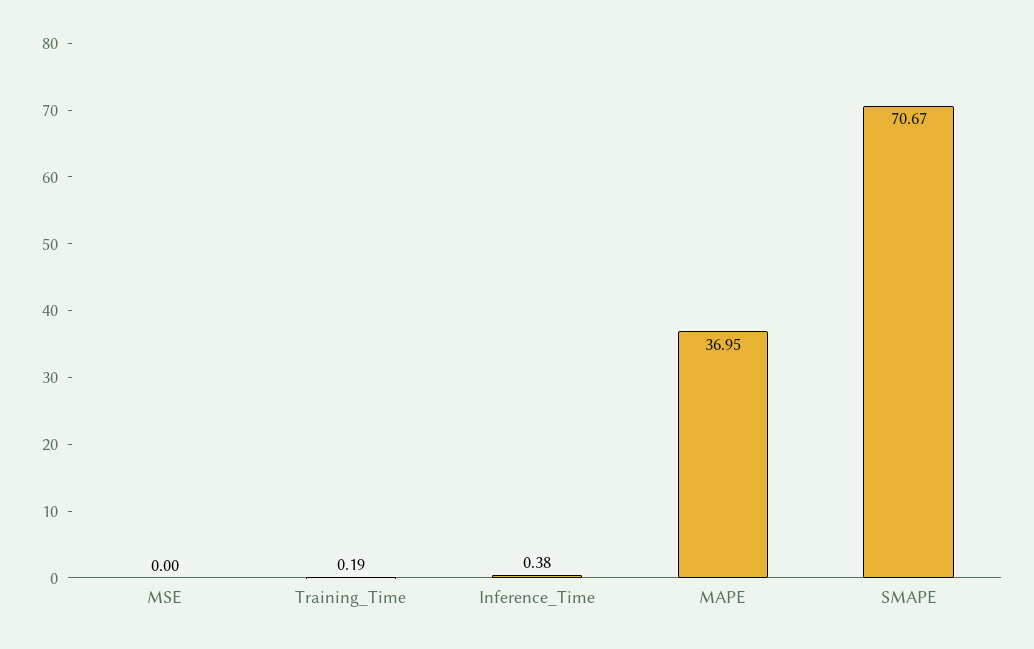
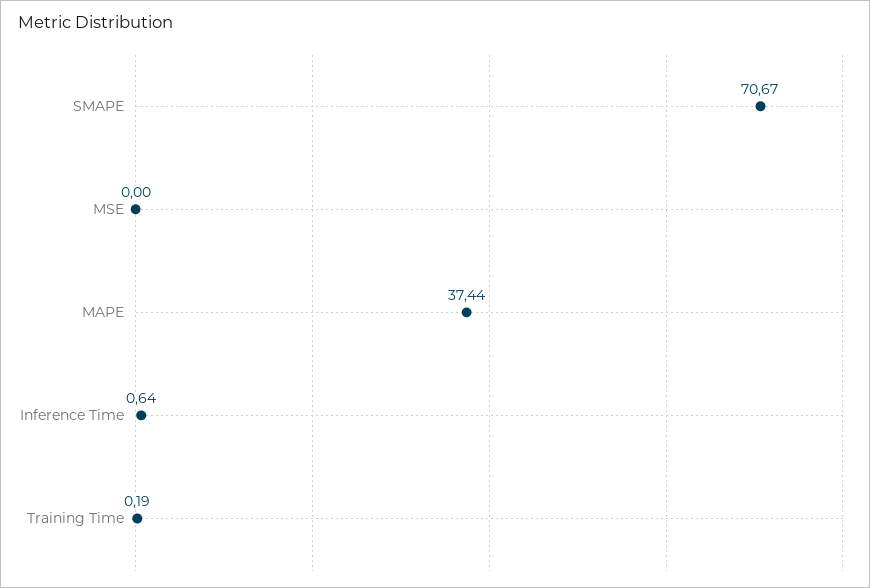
  {
    "MSE": 0,
    "Training_Time": 0.19,
-   "Inference_Time": 0.38,
+   "Inference_Time": 0.64,
-   "MAPE": 36.95,
+   "MAPE": 37.44,
    "SMAPE": 70.67
  }

